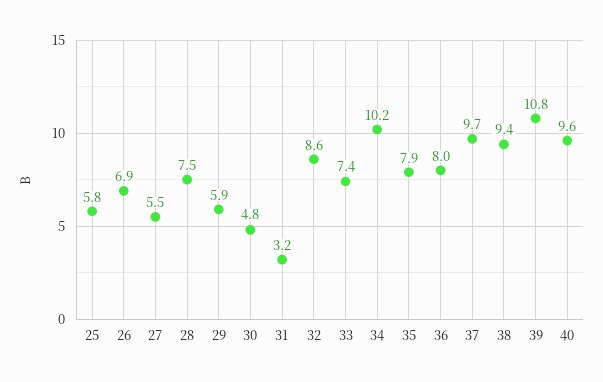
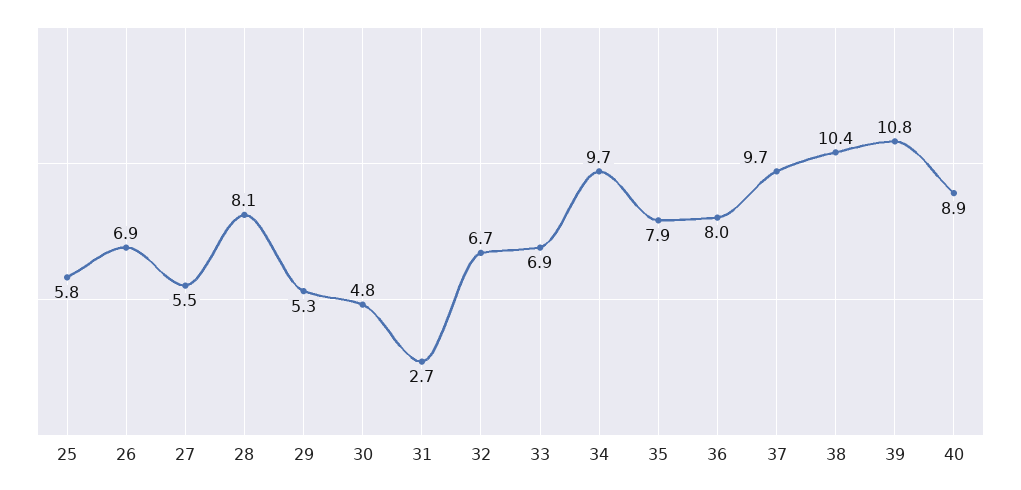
  {
    "25": 5.8,
    "26": 6.9,
    "27": 5.5,
-   "28": 7.5,
+   "28": 8.1,
-   "29": 5.9,
+   "29": 5.3,
    "30": 4.8,
-   "31": 3.2,
+   "31": 2.7,
-   "32": 8.6,
+   "32": 6.7,
-   "33": 7.4,
+   "33": 6.9,
-   "34": 10.2,
+   "34": 9.7,
    "35": 7.9,
    "36": 8,
    "37": 9.7,
-   "38": 9.4,
+   "38": 10.4,
    "39": 10.8,
-   "40": 9.6
+   "40": 8.9
  }

